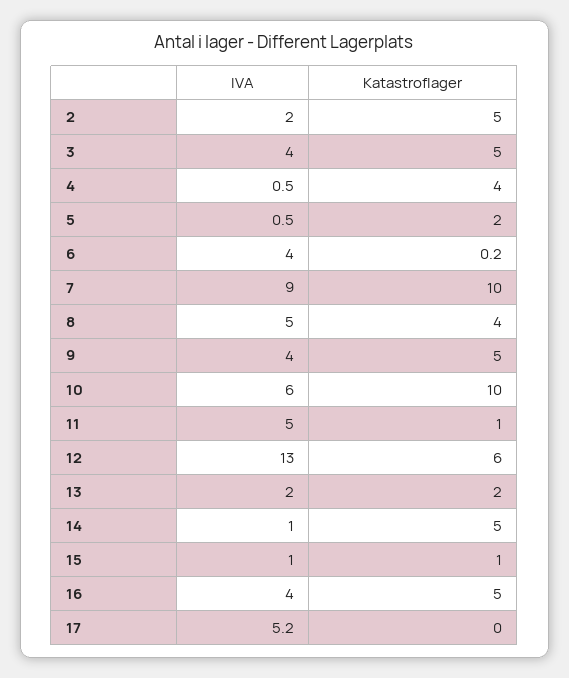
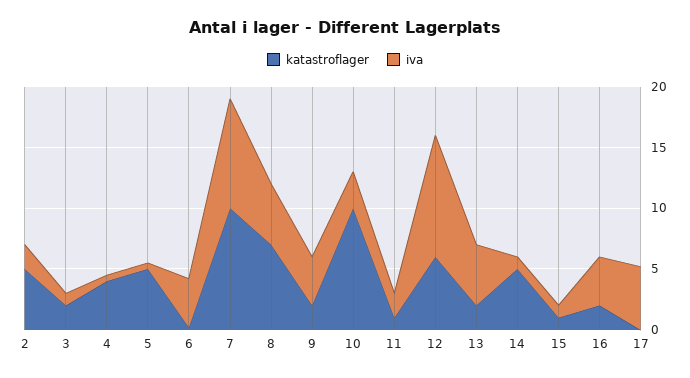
  {
    "IVA": {
      "2": 2,
-     "3": 4,
+     "3": 1,
      "4": 0.5,
      "5": 0.5,
      "6": 4,
      "7": 9,
      "8": 5,
      "9": 4,
-     "10": 6,
+     "10": 3,
-     "11": 5,
+     "11": 2,
-     "12": 13,
+     "12": 10,
-     "13": 2,
+     "13": 5,
      "14": 1,
      "15": 1,
      "16": 4,
      "17": 5.2
    },
    "Katastroflager": {
      "2": 5,
-     "3": 5,
+     "3": 2,
      "4": 4,
-     "5": 2,
+     "5": 5,
      "6": 0.2,
      "7": 10,
-     "8": 4,
+     "8": 7,
-     "9": 5,
+     "9": 2,
      "10": 10,
      "11": 1,
      "12": 6,
      "13": 2,
      "14": 5,
      "15": 1,
-     "16": 5,
+     "16": 2,
      "17": 0
    }
  }

